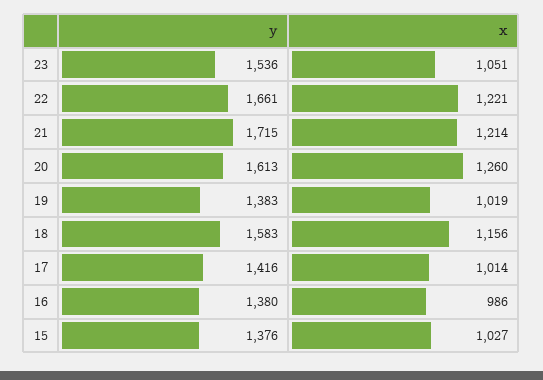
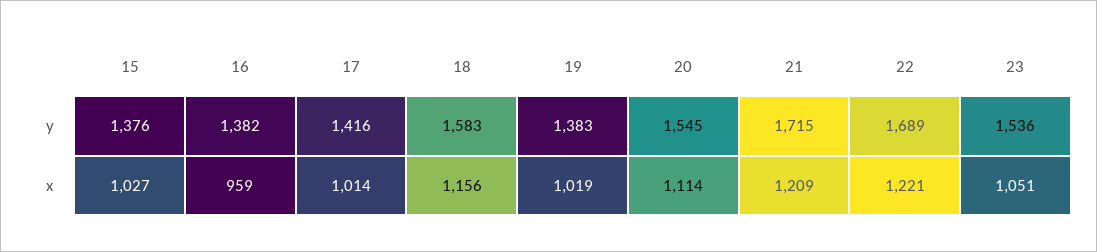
  {
    "y": {
      "23": 1536,
-     "22": 1661,
+     "22": 1689,
      "21": 1715,
-     "20": 1613,
+     "20": 1545,
      "19": 1383,
      "18": 1583,
      "17": 1416,
-     "16": 1380,
+     "16": 1382,
      "15": 1376
    },
    "x": {
      "23": 1051,
      "22": 1221,
-     "21": 1214,
+     "21": 1209,
-     "20": 1260,
+     "20": 1114,
      "19": 1019,
      "18": 1156,
      "17": 1014,
-     "16": 986,
+     "16": 959,
      "15": 1027
    }
  }

